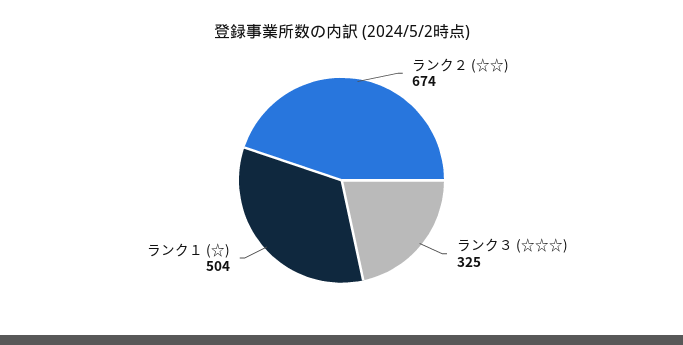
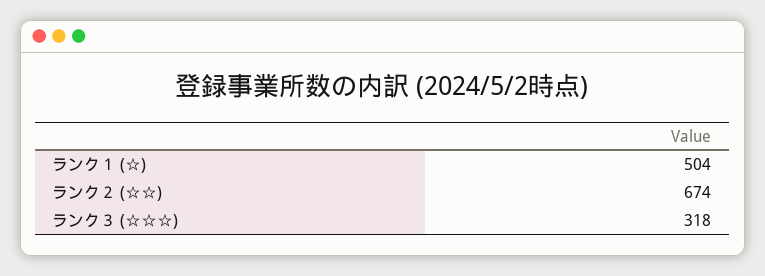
  {
    "ランク２ (☆☆)": 674,
-   "ランク３ (☆☆☆)": 325,
+   "ランク３ (☆☆☆)": 318,
    "ランク１ (☆)": 504
  }

